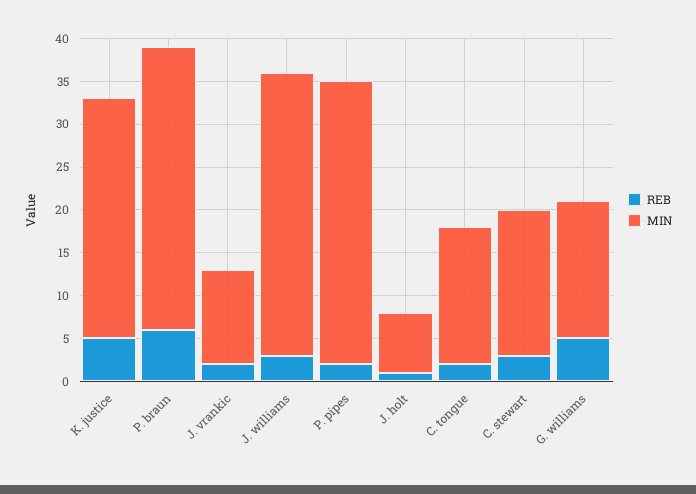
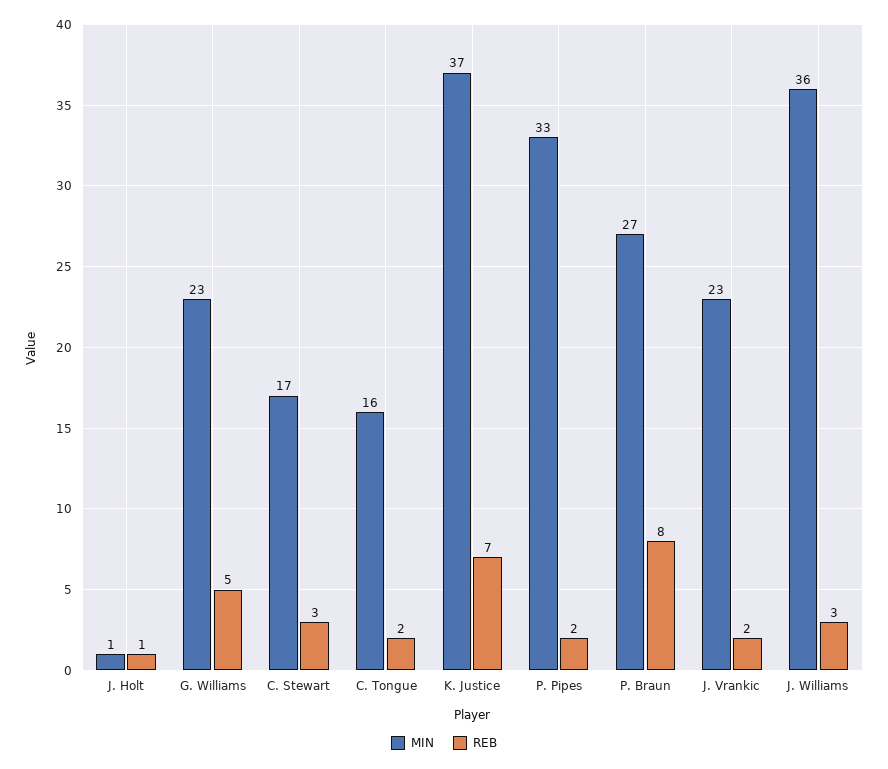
  {
    "REB": {
-     "K. justice": 5,
+     "K. justice": 7,
-     "P. braun": 6,
+     "P. braun": 8,
      "J. vrankic": 2,
      "J. williams": 3,
      "P. pipes": 2,
      "J. holt": 1,
      "C. tongue": 2,
      "C. stewart": 3,
      "G. williams": 5
    },
    "MIN": {
-     "K. justice": 28,
+     "K. justice": 37,
-     "P. braun": 33,
+     "P. braun": 27,
-     "J. vrankic": 11,
+     "J. vrankic": 23,
-     "J. williams": 33,
+     "J. williams": 36,
      "P. pipes": 33,
-     "J. holt": 7,
+     "J. holt": 1,
      "C. tongue": 16,
      "C. stewart": 17,
-     "G. williams": 16
+     "G. williams": 23
    }
  }

